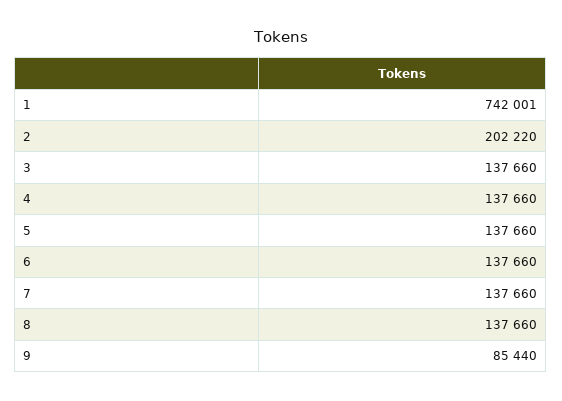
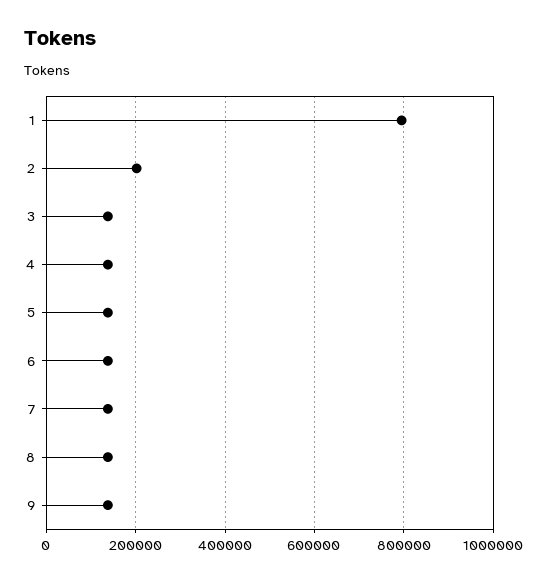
  {
-   "1": 742001,
+   "1": 800000,
    "2": 202220,
    "3": 137660,
    "4": 137660,
    "5": 137660,
    "6": 137660,
    "7": 137660,
    "8": 137660,
-   "9": 85440
+   "9": 140000
  }

